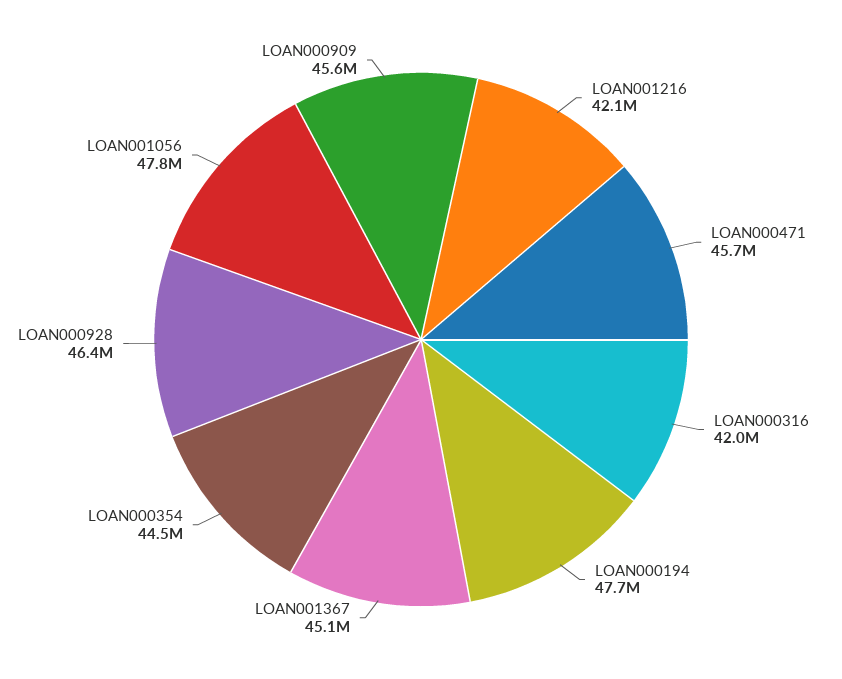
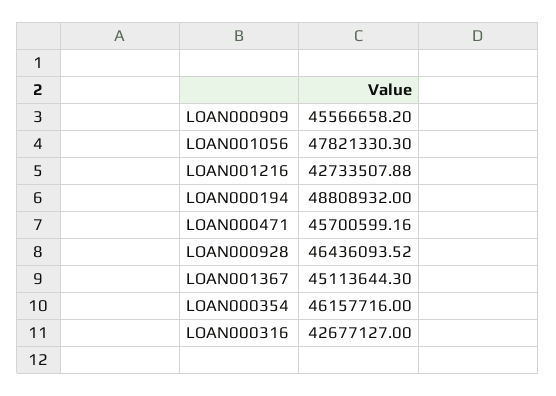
  {
-   "LOAN001216": 42100000,
+   "LOAN001216": 42733507.88,
    "LOAN000471": 45700599.16,
-   "LOAN000316": 42000000,
+   "LOAN000316": 42677127,
-   "LOAN000194": 47700000,
+   "LOAN000194": 48808932,
    "LOAN001367": 45113644.3,
-   "LOAN000354": 44500000,
+   "LOAN000354": 46157716,
    "LOAN000928": 46436093.52,
    "LOAN001056": 47821330.3,
    "LOAN000909": 45566658.2
  }

